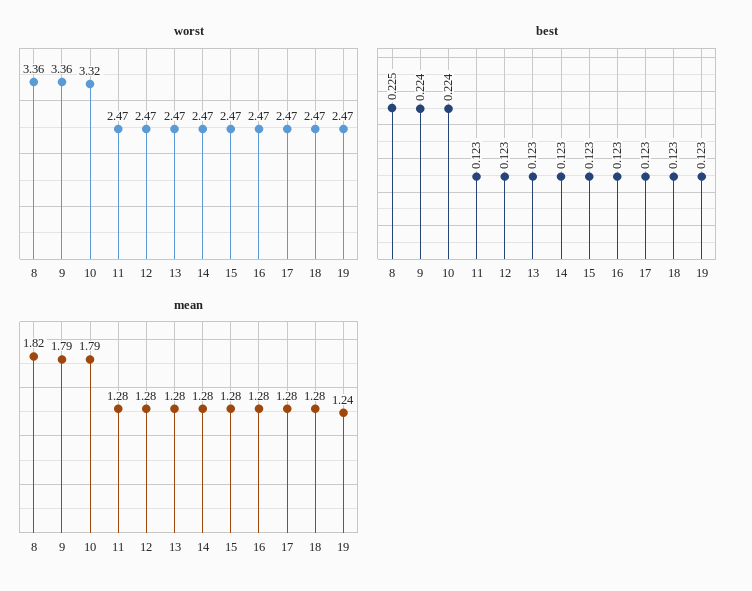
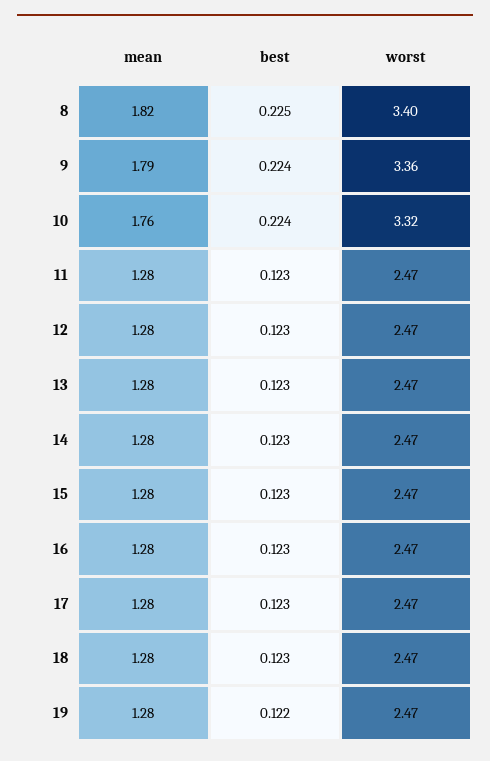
  {
    "worst": {
-     "8": 3.36,
+     "8": 3.4,
      "9": 3.36,
      "10": 3.32,
      "11": 2.47,
      "12": 2.47,
      "13": 2.47,
      "14": 2.47,
      "15": 2.47,
      "16": 2.47,
      "17": 2.47,
      "18": 2.47,
      "19": 2.47
    },
    "best": {
      "8": 0.225,
      "9": 0.224,
      "10": 0.224,
      "11": 0.123,
      "12": 0.123,
      "13": 0.123,
      "14": 0.123,
      "15": 0.123,
      "16": 0.123,
      "17": 0.123,
      "18": 0.123,
-     "19": 0.123
+     "19": 0.122
    },
    "mean": {
      "8": 1.82,
      "9": 1.79,
-     "10": 1.79,
+     "10": 1.76,
      "11": 1.28,
      "12": 1.28,
      "13": 1.28,
      "14": 1.28,
      "15": 1.28,
      "16": 1.28,
      "17": 1.28,
      "18": 1.28,
-     "19": 1.24
+     "19": 1.28
    }
  }

